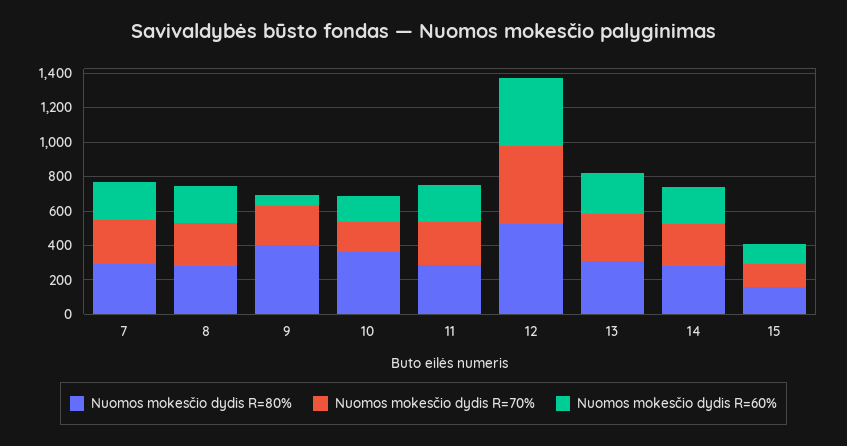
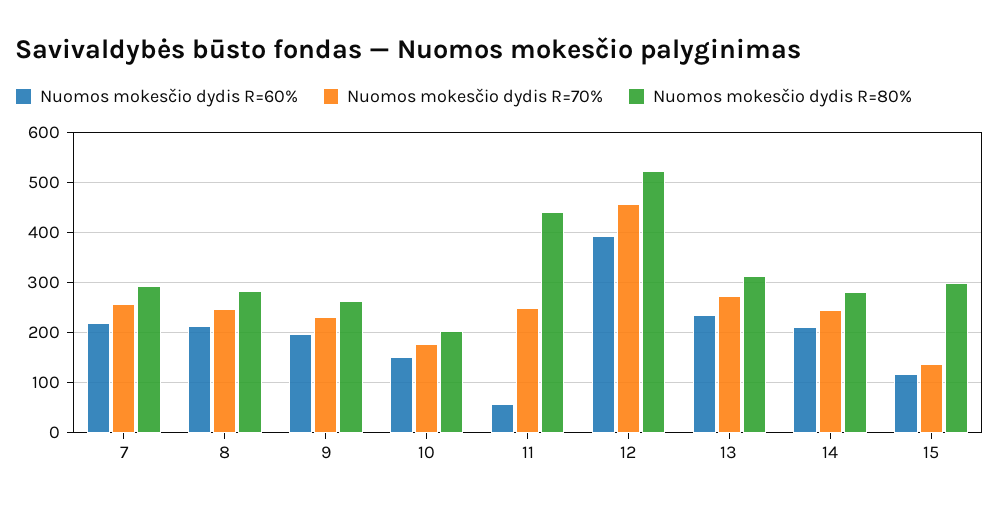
  {
    "Nuomos mokesčio dydis R=80%": {
      "7": 300,
      "8": 280,
-     "9": 400,
+     "9": 260,
-     "10": 350,
+     "10": 200,
-     "11": 300,
+     "11": 440,
      "12": 520,
      "13": 320,
      "14": 280,
-     "15": 150
+     "15": 300
    },
    "Nuomos mokesčio dydis R=70%": {
      "7": 260,
      "8": 240,
      "9": 220,
      "10": 180,
      "11": 240,
      "12": 460,
      "13": 280,
      "14": 240,
      "15": 140
    },
    "Nuomos mokesčio dydis R=60%": {
      "7": 220,
      "8": 220,
-     "9": 50,
+     "9": 200,
      "10": 160,
-     "11": 200,
+     "11": 60,
      "12": 400,
      "13": 240,
      "14": 220,
      "15": 120
    }
  }

